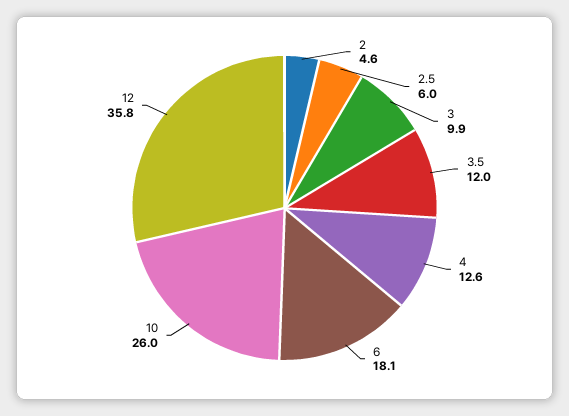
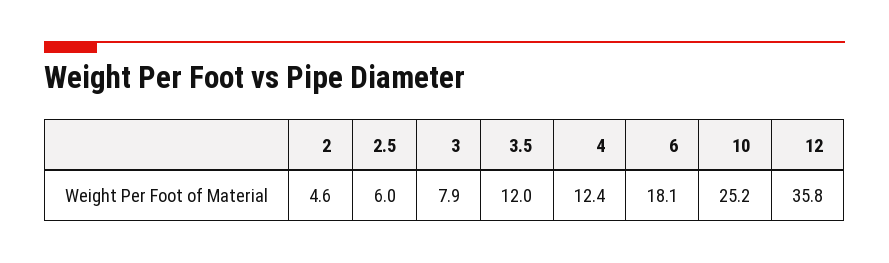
  {
    "2": 4.6,
    "2.5": 6,
-   "3": 9.9,
+   "3": 7.9,
    "3.5": 12,
-   "4": 12.6,
+   "4": 12.4,
    "6": 18.1,
-   "10": 26,
+   "10": 25.2,
    "12": 35.8
  }

